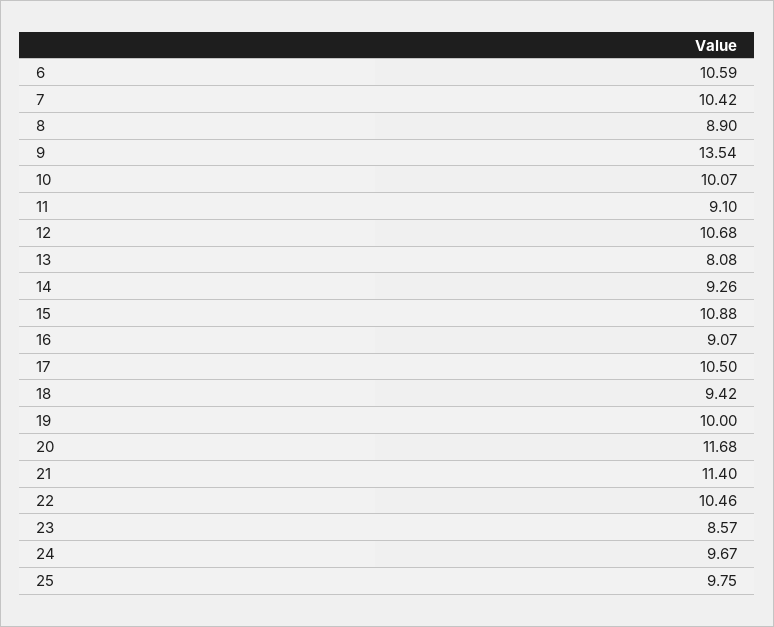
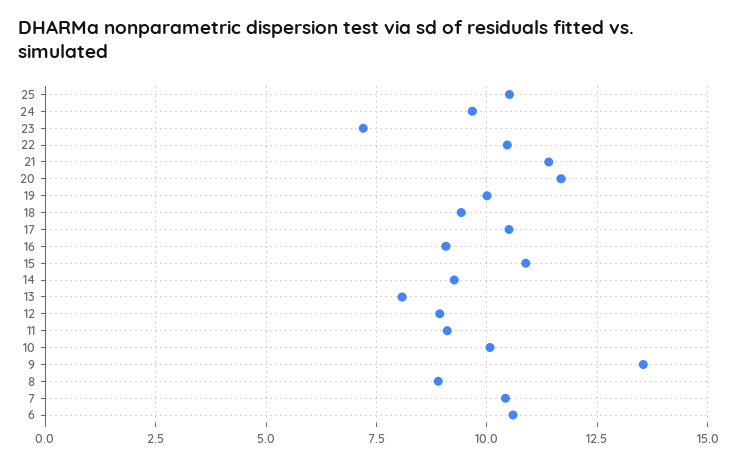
  {
    "6": 10.59,
    "7": 10.42,
    "8": 8.9,
    "9": 13.54,
    "10": 10.07,
    "11": 9.1,
-   "12": 10.68,
+   "12": 9,
    "13": 8.08,
    "14": 9.26,
    "15": 10.88,
    "16": 9.07,
    "17": 10.5,
    "18": 9.42,
    "19": 10,
    "20": 11.68,
    "21": 11.4,
    "22": 10.46,
-   "23": 8.57,
+   "23": 7.25,
    "24": 9.67,
-   "25": 9.75
+   "25": 10.5
  }

